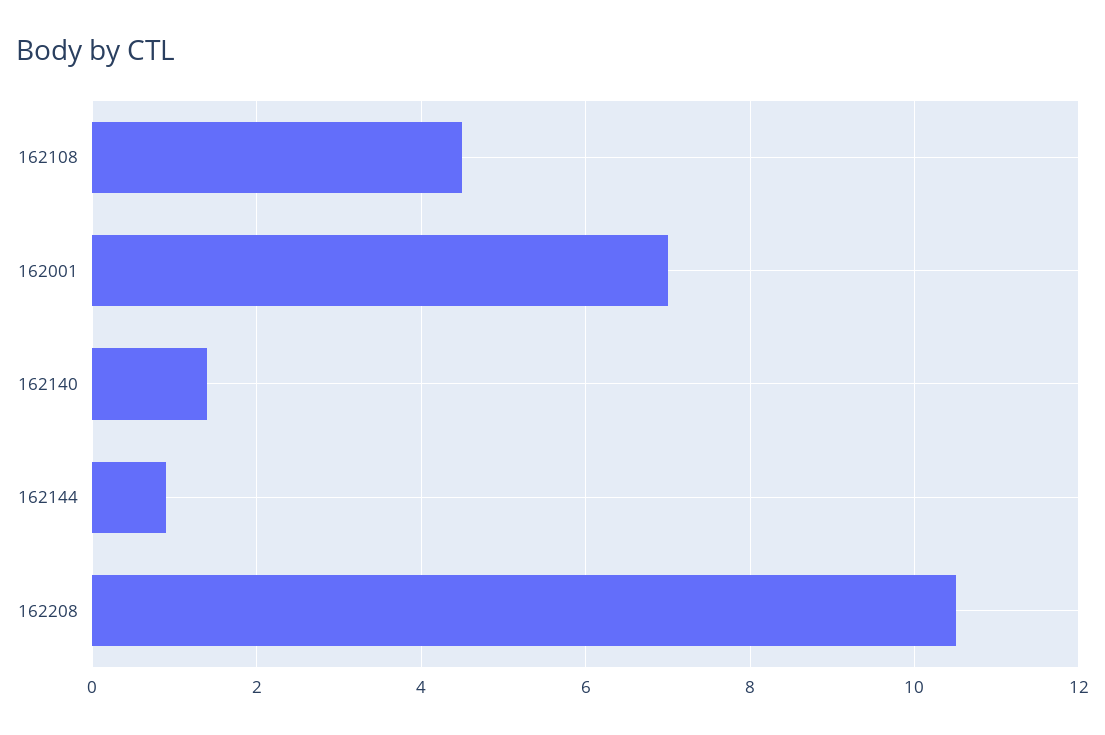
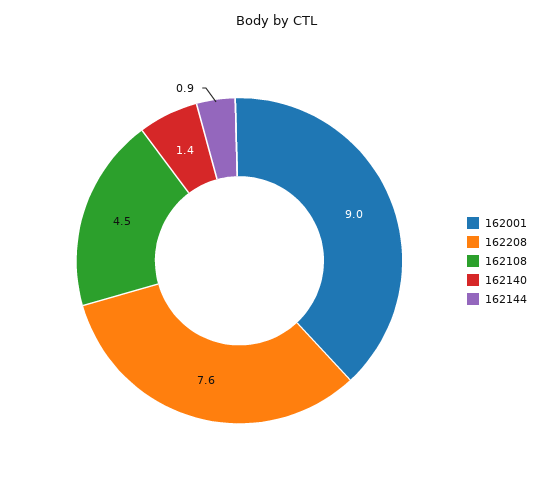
  {
    "162108": 4.5,
-   "162001": 7,
+   "162001": 9,
    "162140": 1.4,
    "162144": 0.9,
-   "162208": 10.5
+   "162208": 7.6
  }

